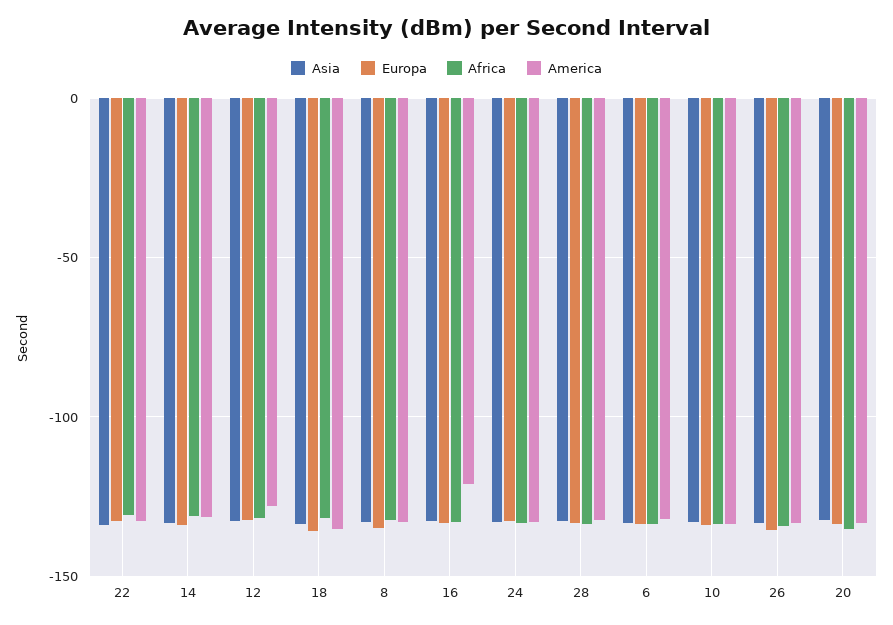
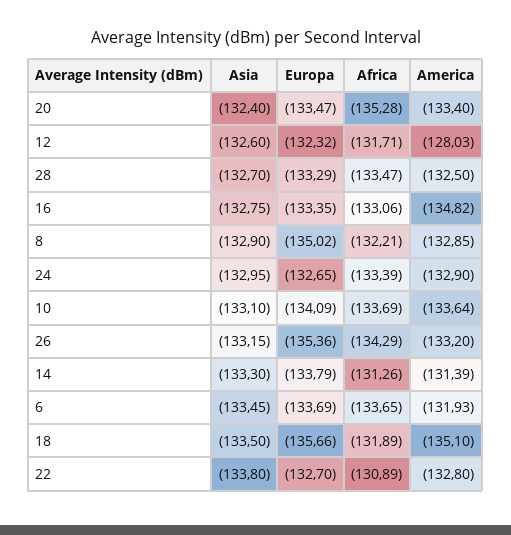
  {
    "Asia": {
      "22": -133.8,
      "14": -133.3,
      "12": -132.6,
      "18": -133.5,
      "8": -132.9,
      "16": -132.75,
      "24": -132.95,
      "28": -132.7,
      "6": -133.45,
      "10": -133.1,
      "26": -133.15,
      "20": -132.4
    },
    "Europa": {
      "22": -132.7,
      "14": -133.79,
      "12": -132.32,
      "18": -135.66,
      "8": -135.02,
      "16": -133.35,
      "24": -132.65,
      "28": -133.29,
      "6": -133.69,
      "10": -134.09,
      "26": -135.36,
      "20": -133.47
    },
    "Africa": {
      "22": -130.89,
      "14": -131.26,
      "12": -131.71,
      "18": -131.89,
      "8": -132.21,
      "16": -133.06,
      "24": -133.39,
      "28": -133.47,
      "6": -133.65,
      "10": -133.69,
      "26": -134.29,
      "20": -135.28
    },
    "America": {
      "22": -132.8,
      "14": -131.39,
      "12": -128.03,
      "18": -135.1,
      "8": -132.85,
-     "16": -120,
+     "16": -134.82,
      "24": -132.9,
      "28": -132.5,
      "6": -131.93,
      "10": -133.64,
      "26": -133.2,
      "20": -133.4
    }
  }

